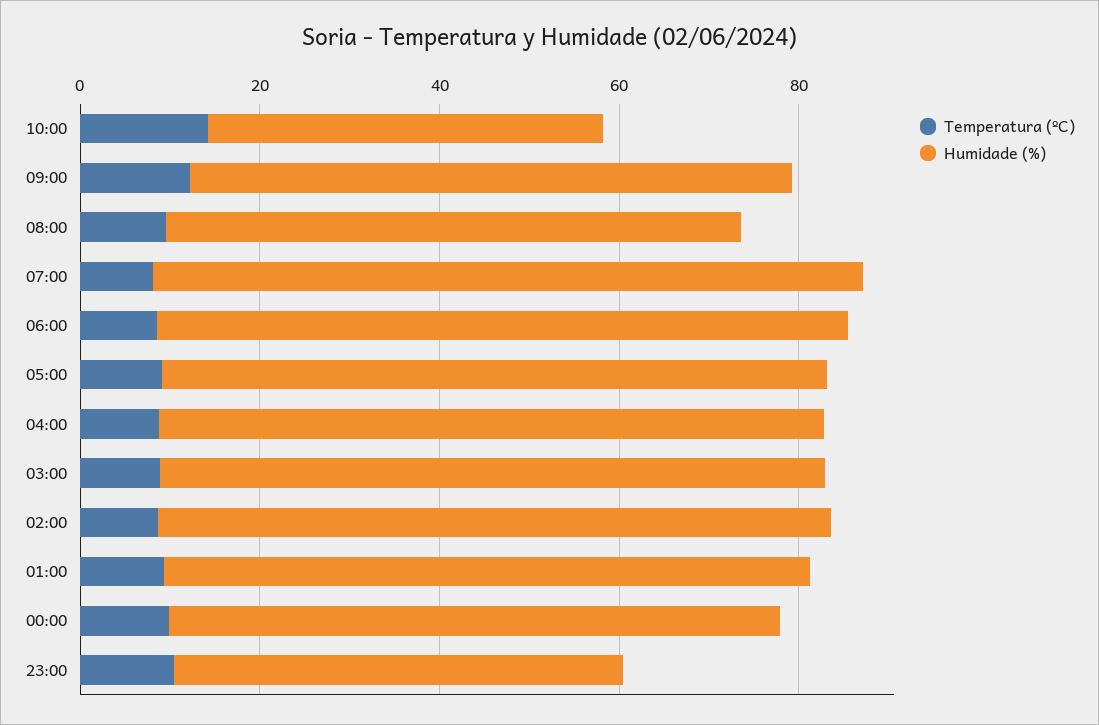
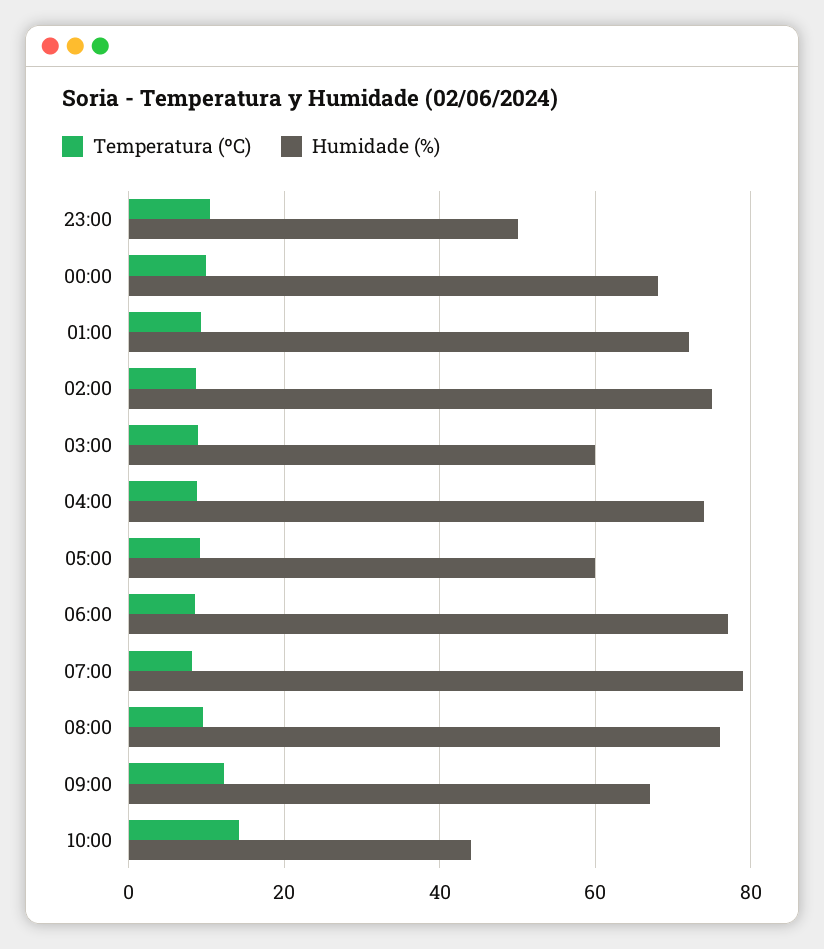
  {
    "Temperatura (ºC)": {
      "10:00": 14,
      "09:00": 12,
      "08:00": 10,
      "07:00": 8,
      "06:00": 8,
      "05:00": 10,
      "04:00": 8,
      "03:00": 8,
      "02:00": 8,
      "01:00": 10,
      "00:00": 10,
      "23:00": 10
    },
    "Humidade (%)": {
      "10:00": 44,
      "09:00": 68,
-     "08:00": 65,
+     "08:00": 76,
      "07:00": 80,
      "06:00": 78,
-     "05:00": 75,
+     "05:00": 60,
      "04:00": 74,
-     "03:00": 75,
+     "03:00": 60,
      "02:00": 76,
      "01:00": 72,
      "00:00": 68,
      "23:00": 50
    }
  }

